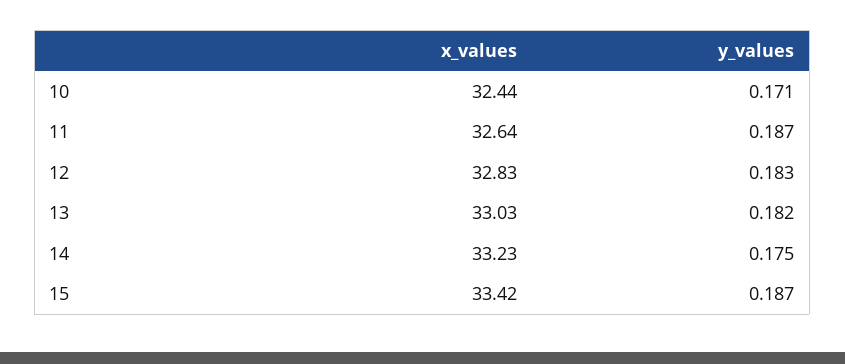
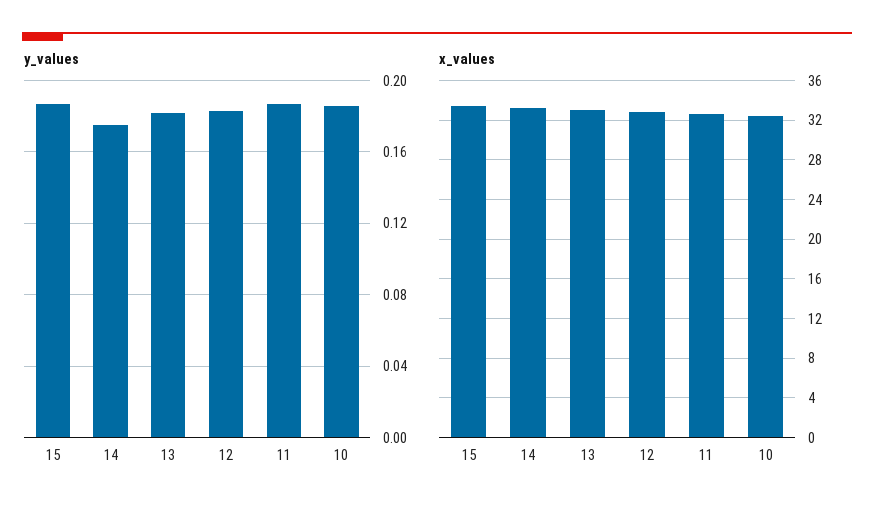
  {
    "x_values": {
      "10": 32.44,
      "11": 32.64,
      "12": 32.83,
      "13": 33.03,
      "14": 33.23,
      "15": 33.42
    },
    "y_values": {
-     "10": 0.171,
+     "10": 0.185,
      "11": 0.187,
      "12": 0.183,
      "13": 0.182,
      "14": 0.175,
      "15": 0.187
    }
  }

